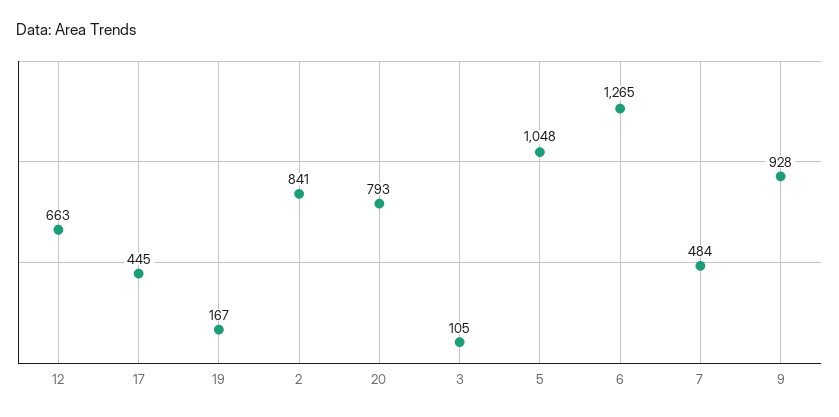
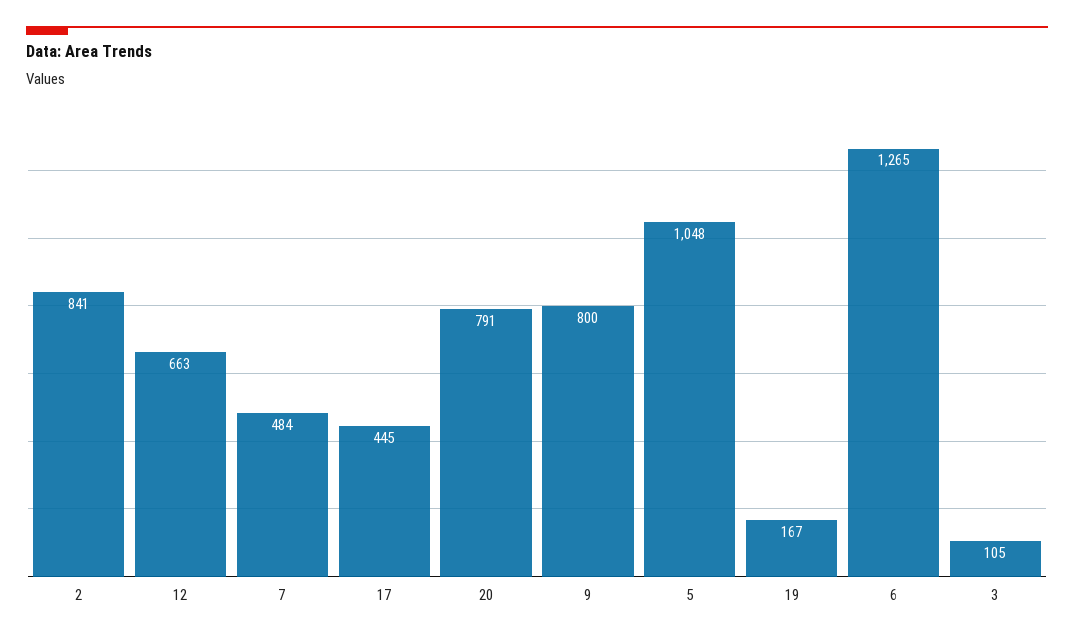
  {
    "12": 663,
    "17": 445,
    "19": 167,
    "2": 841,
-   "20": 793,
+   "20": 791,
    "3": 105,
    "5": 1048,
    "6": 1265,
    "7": 484,
-   "9": 928
+   "9": 800
  }

